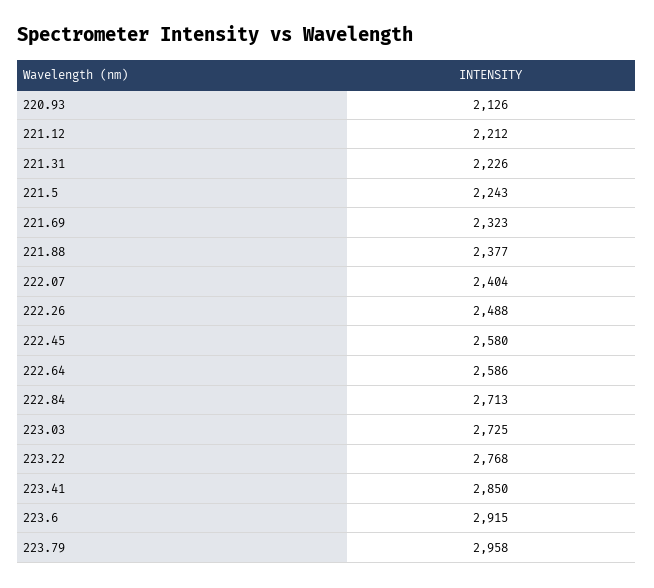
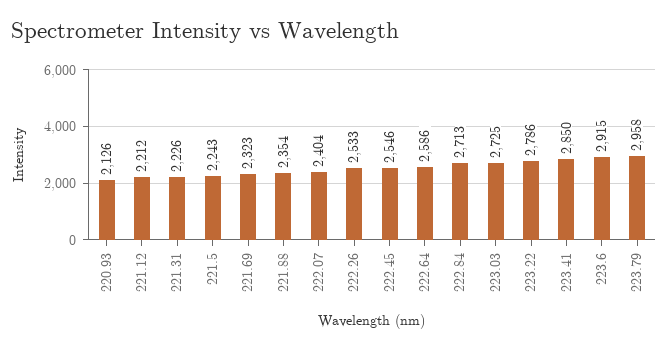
  {
    "220.93": 2126,
    "221.12": 2212,
    "221.31": 2226,
    "221.5": 2243,
    "221.69": 2323,
-   "221.88": 2377,
+   "221.88": 2354,
    "222.07": 2404,
-   "222.26": 2488,
+   "222.26": 2533,
-   "222.45": 2580,
+   "222.45": 2546,
    "222.64": 2586,
    "222.84": 2713,
    "223.03": 2725,
-   "223.22": 2768,
+   "223.22": 2786,
    "223.41": 2850,
    "223.6": 2915,
    "223.79": 2958
  }

